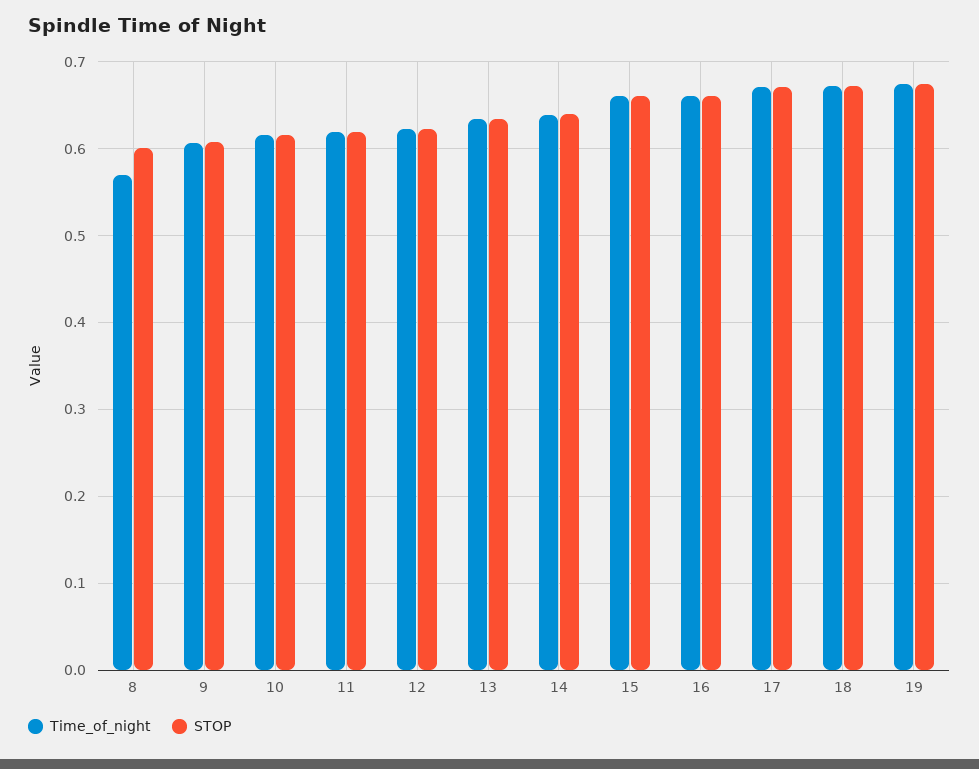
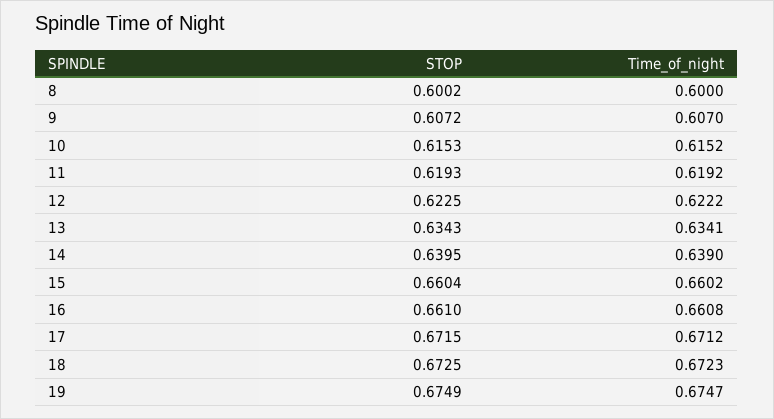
  {
    "Time_of_night": {
-     "8": 0.57,
+     "8": 0.6,
      "9": 0.607,
      "10": 0.6152,
      "11": 0.6192,
      "12": 0.6222,
      "13": 0.6341,
      "14": 0.639,
      "15": 0.6602,
      "16": 0.6608,
      "17": 0.6712,
      "18": 0.6723,
      "19": 0.6747
    },
    "STOP": {
      "8": 0.6002,
      "9": 0.6072,
      "10": 0.6153,
      "11": 0.6193,
      "12": 0.6225,
      "13": 0.6343,
      "14": 0.6395,
      "15": 0.6604,
      "16": 0.661,
      "17": 0.6715,
      "18": 0.6725,
      "19": 0.6749
    }
  }

